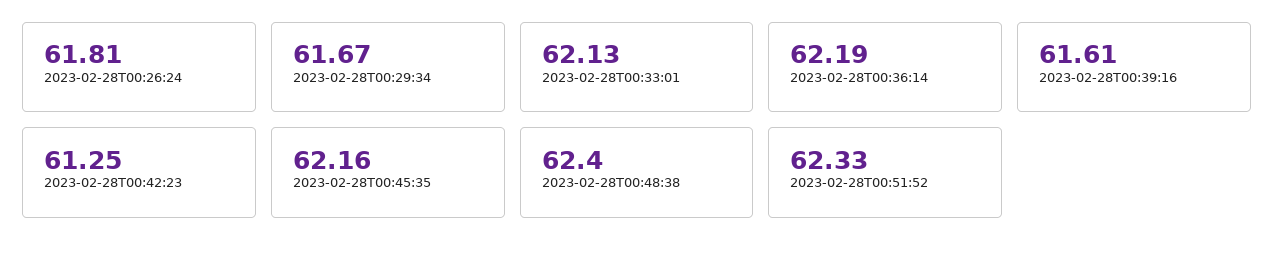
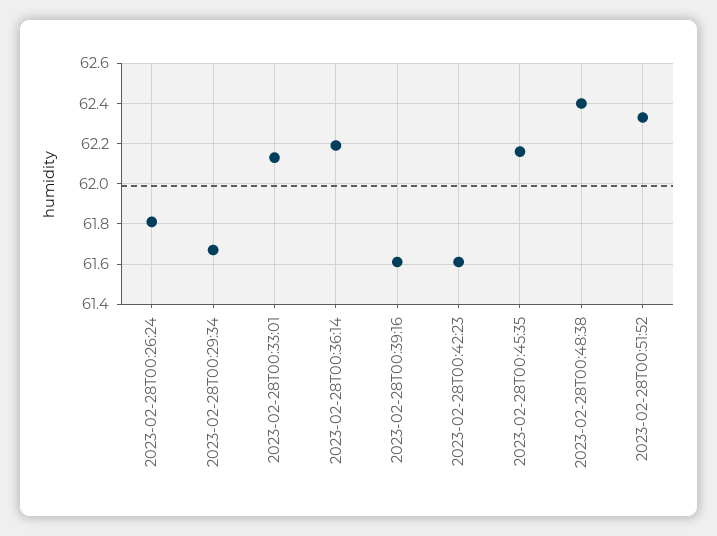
  {
    "2023-02-28T00:26:24": 61.81,
    "2023-02-28T00:29:34": 61.67,
    "2023-02-28T00:33:01": 62.13,
    "2023-02-28T00:36:14": 62.19,
    "2023-02-28T00:39:16": 61.61,
-   "2023-02-28T00:42:23": 61.25,
+   "2023-02-28T00:42:23": 61.6,
    "2023-02-28T00:45:35": 62.16,
    "2023-02-28T00:48:38": 62.4,
    "2023-02-28T00:51:52": 62.33
  }

